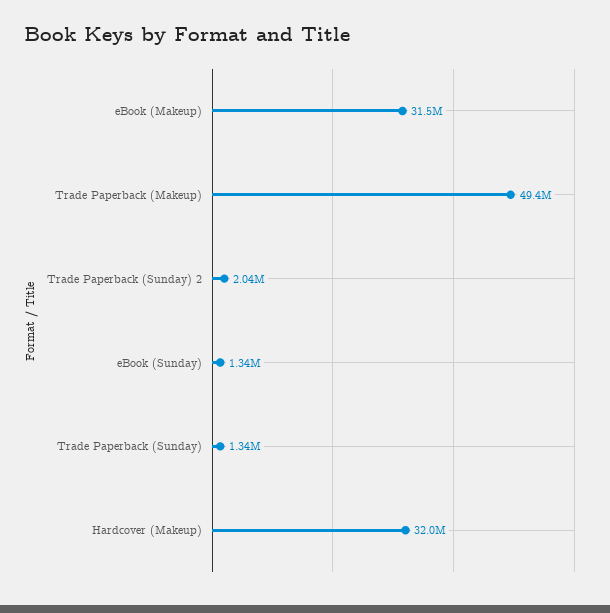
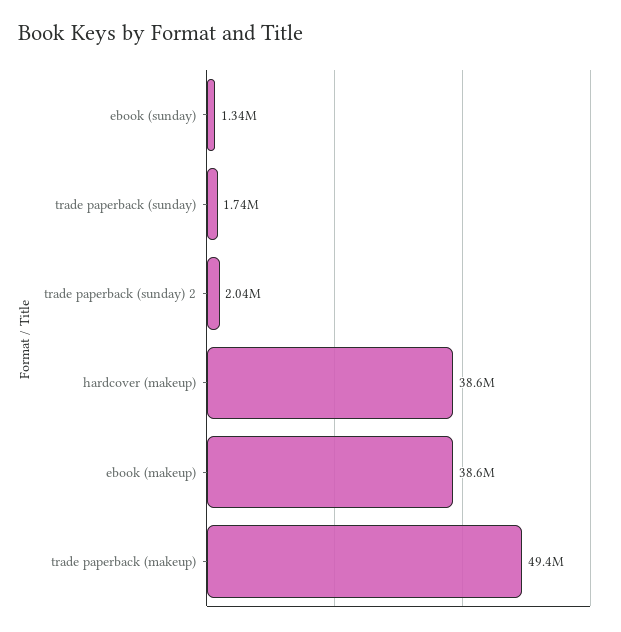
  {
-   "eBook (Makeup)": 31500000,
+   "eBook (Makeup)": 38600000,
    "Trade Paperback (Makeup)": 49400000,
    "Trade Paperback (Sunday) 2": 2040000,
    "eBook (Sunday)": 1340000,
-   "Trade Paperback (Sunday)": 1340000,
+   "Trade Paperback (Sunday)": 1740000,
-   "Hardcover (Makeup)": 32000000
+   "Hardcover (Makeup)": 38600000
  }

